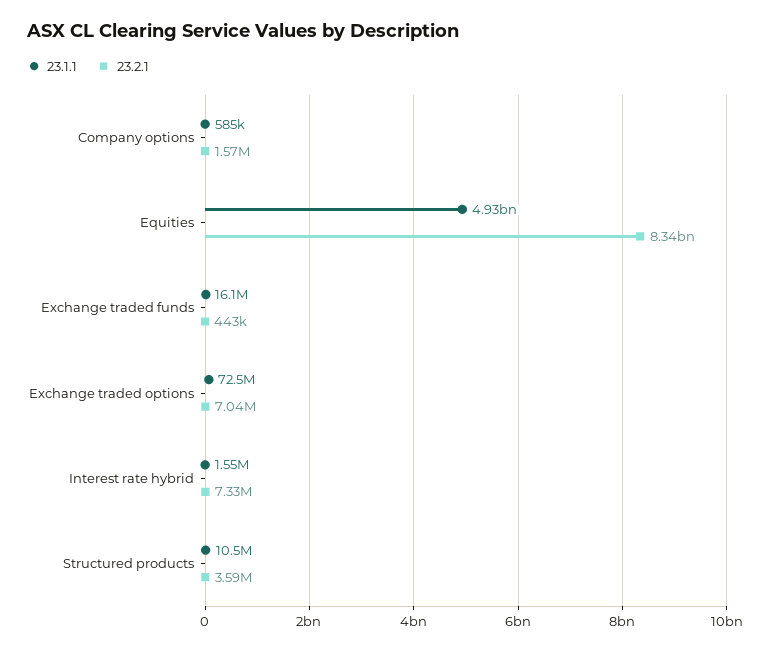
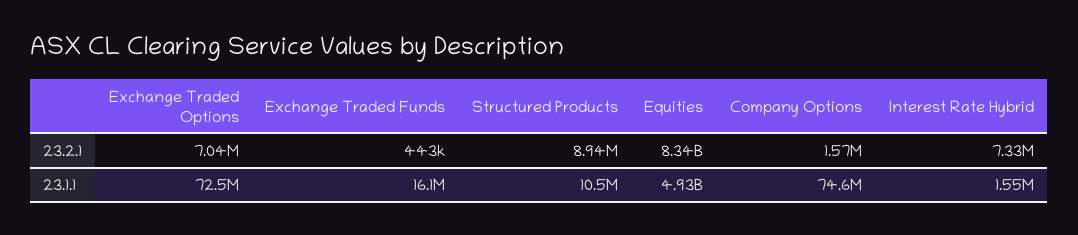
  {
    "23.1.1": {
-     "Company options": 585000,
+     "Company options": 74600000,
      "Equities": 4930000000,
      "Exchange traded funds": 16100000,
      "Exchange traded options": 72500000,
      "Interest rate hybrid": 1550000,
      "Structured products": 10500000
    },
    "23.2.1": {
      "Company options": 1570000,
      "Equities": 8340000000,
      "Exchange traded funds": 443000,
      "Exchange traded options": 7040000,
      "Interest rate hybrid": 7330000,
-     "Structured products": 3590000
+     "Structured products": 8940000
    }
  }

